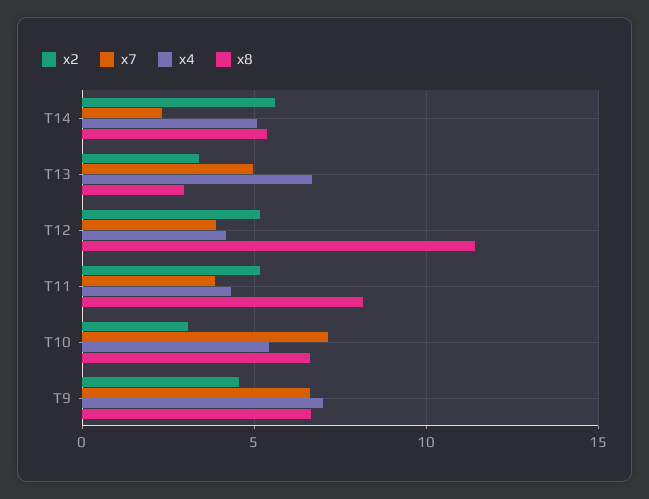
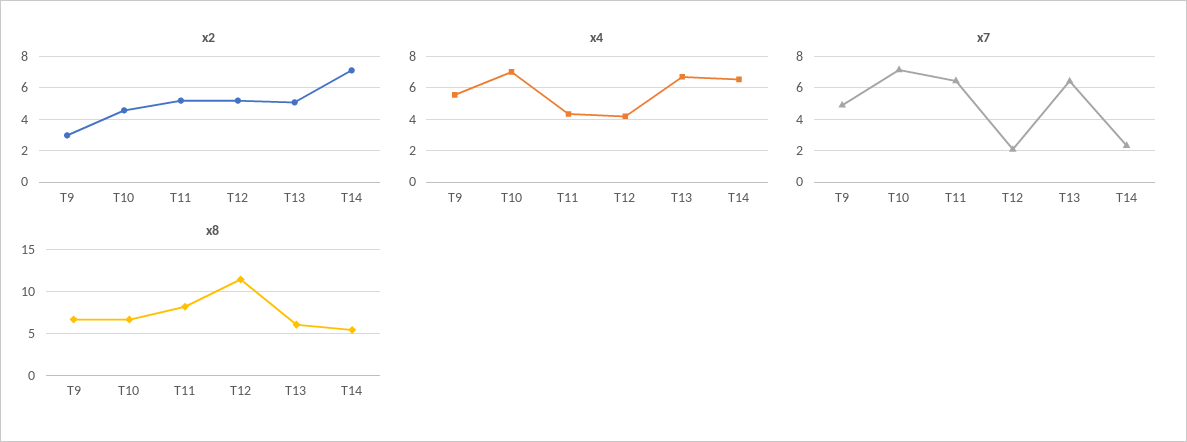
  {
    "x2": {
-     "T14": 5.5,
+     "T14": 7,
-     "T13": 3.5,
+     "T13": 5,
      "T12": 5,
      "T11": 5,
-     "T10": 3,
+     "T10": 4.5,
-     "T9": 4.5
+     "T9": 3
    },
    "x7": {
      "T14": 2.5,
-     "T13": 5,
+     "T13": 6.5,
-     "T12": 4,
+     "T12": 2,
-     "T11": 4,
+     "T11": 6.5,
      "T10": 7,
-     "T9": 6.5
+     "T9": 5
    },
    "x4": {
-     "T14": 5,
+     "T14": 6.5,
      "T13": 6.5,
      "T12": 4,
      "T11": 4.5,
-     "T10": 5.5,
+     "T10": 7,
-     "T9": 7
+     "T9": 5.5
    },
    "x8": {
      "T14": 5.5,
-     "T13": 3,
+     "T13": 6,
      "T12": 11.5,
      "T11": 8,
      "T10": 6.5,
      "T9": 6.5
    }
  }

